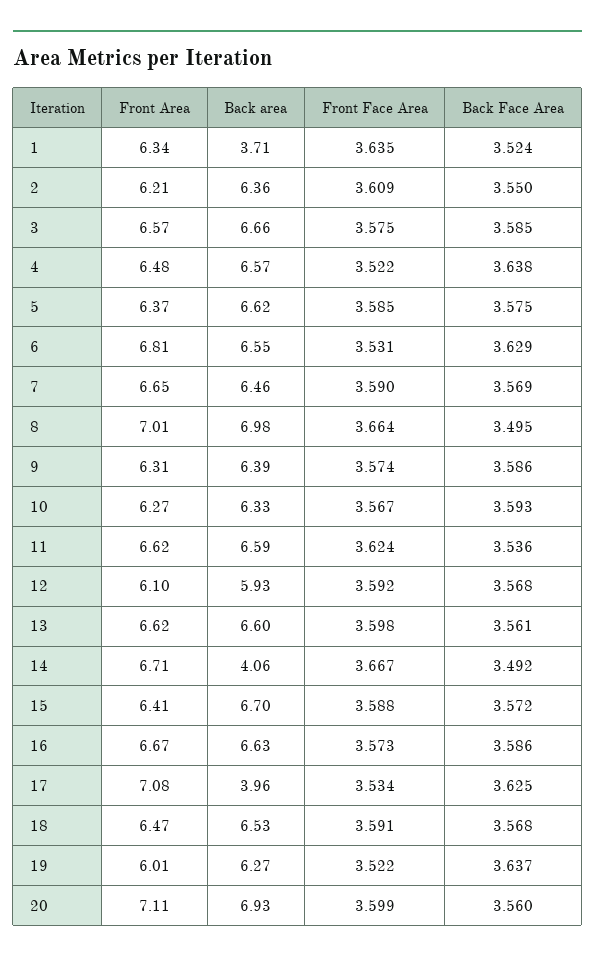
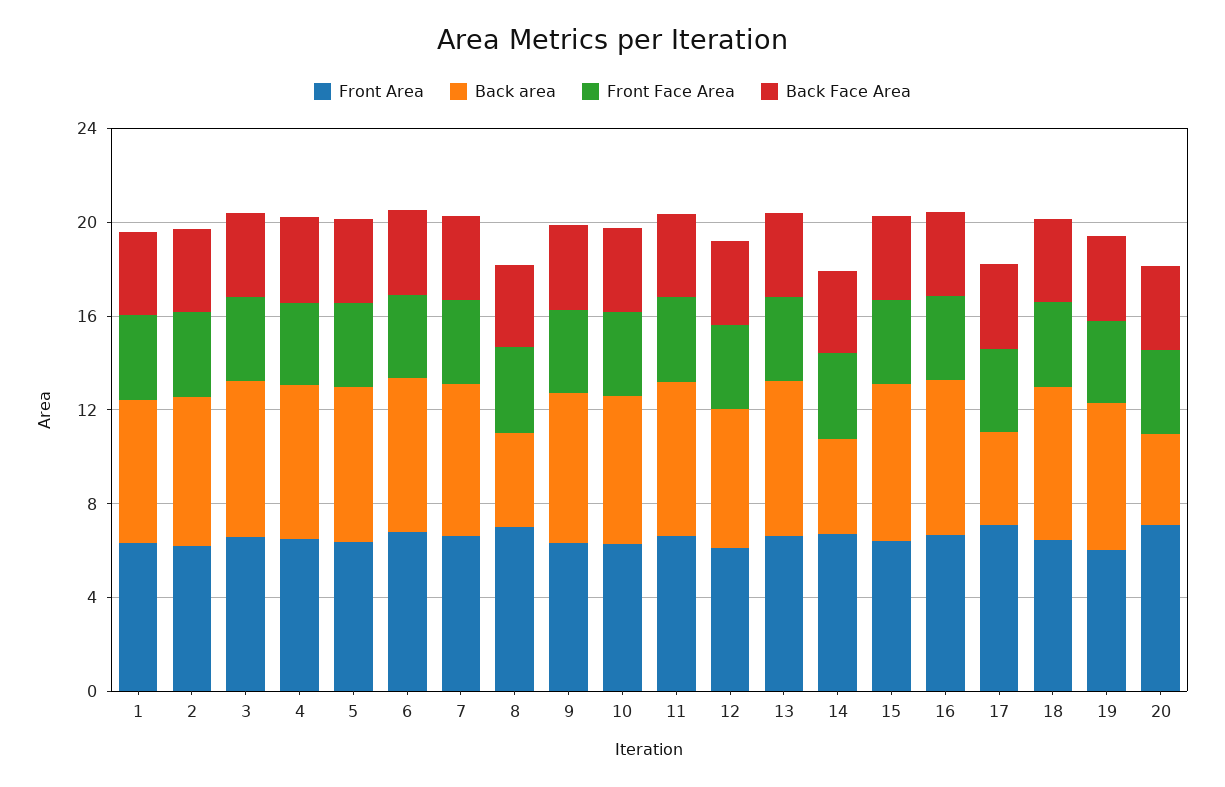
  {
    "Front Area": {
      "1": 6.34,
      "2": 6.21,
      "3": 6.57,
      "4": 6.48,
      "5": 6.37,
      "6": 6.81,
      "7": 6.65,
      "8": 7.01,
      "9": 6.31,
      "10": 6.27,
      "11": 6.62,
      "12": 6.1,
      "13": 6.62,
      "14": 6.71,
      "15": 6.41,
      "16": 6.67,
      "17": 7.08,
      "18": 6.47,
      "19": 6.01,
      "20": 7.11
    },
    "Back area": {
-     "1": 3.71,
+     "1": 6,
      "2": 6.36,
      "3": 6.66,
      "4": 6.57,
      "5": 6.62,
      "6": 6.55,
      "7": 6.46,
-     "8": 6.98,
+     "8": 4,
      "9": 6.39,
      "10": 6.33,
      "11": 6.59,
      "12": 5.93,
      "13": 6.6,
      "14": 4.06,
      "15": 6.7,
      "16": 6.63,
      "17": 3.96,
      "18": 6.53,
      "19": 6.27,
-     "20": 6.93
+     "20": 4
    },
    "Front Face Area": {
      "1": 3.635,
      "2": 3.609,
      "3": 3.575,
      "4": 3.522,
      "5": 3.585,
      "6": 3.531,
      "7": 3.59,
      "8": 3.664,
      "9": 3.574,
      "10": 3.567,
      "11": 3.624,
      "12": 3.592,
      "13": 3.598,
      "14": 3.667,
      "15": 3.588,
      "16": 3.573,
      "17": 3.534,
      "18": 3.591,
      "19": 3.522,
      "20": 3.599
    },
    "Back Face Area": {
      "1": 3.524,
      "2": 3.55,
      "3": 3.585,
      "4": 3.638,
      "5": 3.575,
      "6": 3.629,
      "7": 3.569,
      "8": 3.495,
      "9": 3.586,
      "10": 3.593,
      "11": 3.536,
      "12": 3.568,
      "13": 3.561,
      "14": 3.492,
      "15": 3.572,
      "16": 3.586,
      "17": 3.625,
      "18": 3.568,
      "19": 3.637,
      "20": 3.56
    }
  }

